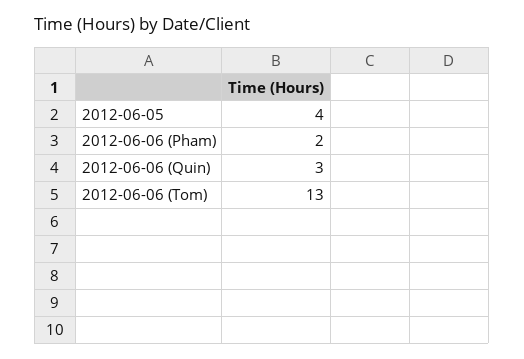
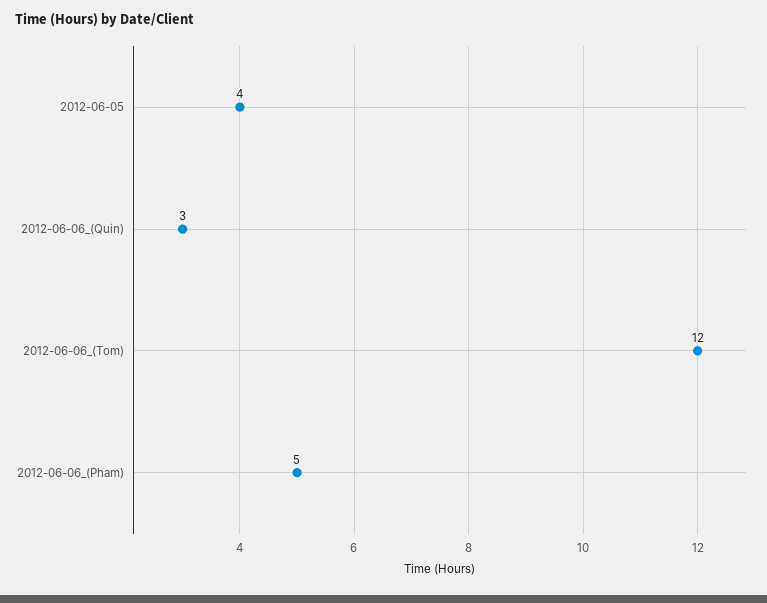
  {
    "2012-06-05": 4,
-   "2012-06-06 (Pham)": 2,
+   "2012-06-06 (Pham)": 5,
    "2012-06-06 (Quin)": 3,
-   "2012-06-06 (Tom)": 13
+   "2012-06-06 (Tom)": 12
  }

